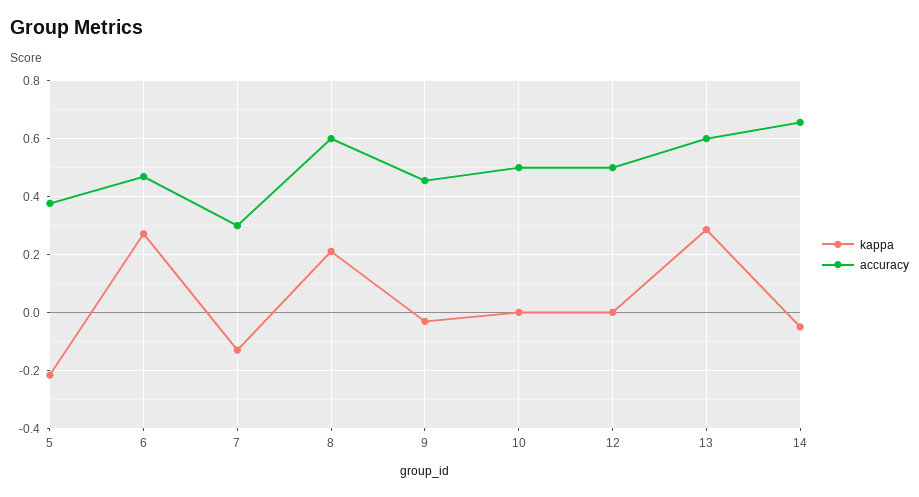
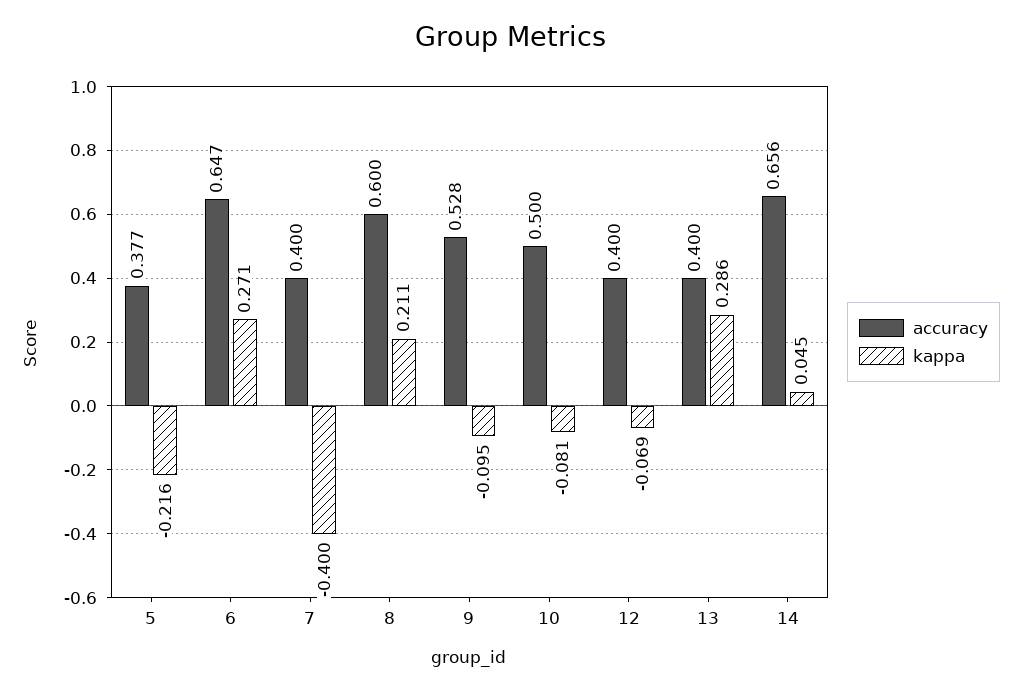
  {
    "kappa": {
      "5": -0.216,
      "6": 0.271,
-     "7": -0.125,
+     "7": -0.4,
      "8": 0.211,
-     "9": -0.025,
+     "9": -0.095,
-     "10": 0,
+     "10": -0.081,
-     "12": 0,
+     "12": -0.069,
      "13": 0.286,
-     "14": -0.05
+     "14": 0.045
    },
    "accuracy": {
      "5": 0.377,
-     "6": 0.475,
+     "6": 0.647,
-     "7": 0.3,
+     "7": 0.4,
      "8": 0.6,
-     "9": 0.45,
+     "9": 0.528,
      "10": 0.5,
-     "12": 0.5,
+     "12": 0.4,
-     "13": 0.6,
+     "13": 0.4,
      "14": 0.656
    }
  }

